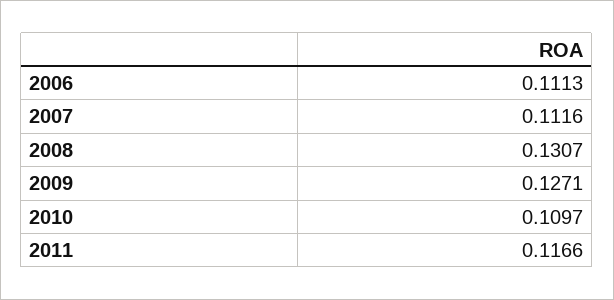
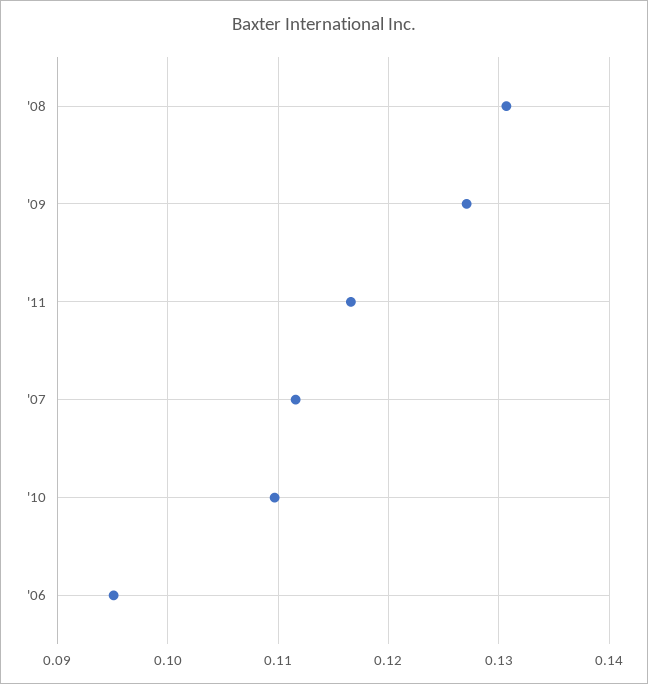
  {
-   "2006": 0.1113,
+   "2006": 0.095,
    "2007": 0.1116,
    "2008": 0.1307,
    "2009": 0.1271,
    "2010": 0.1097,
    "2011": 0.1166
  }

